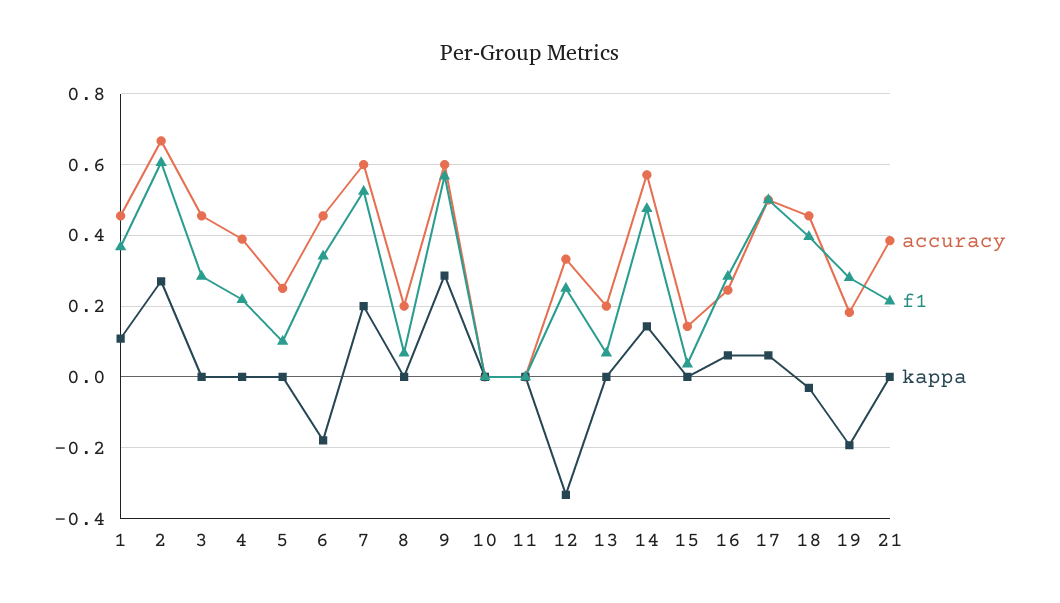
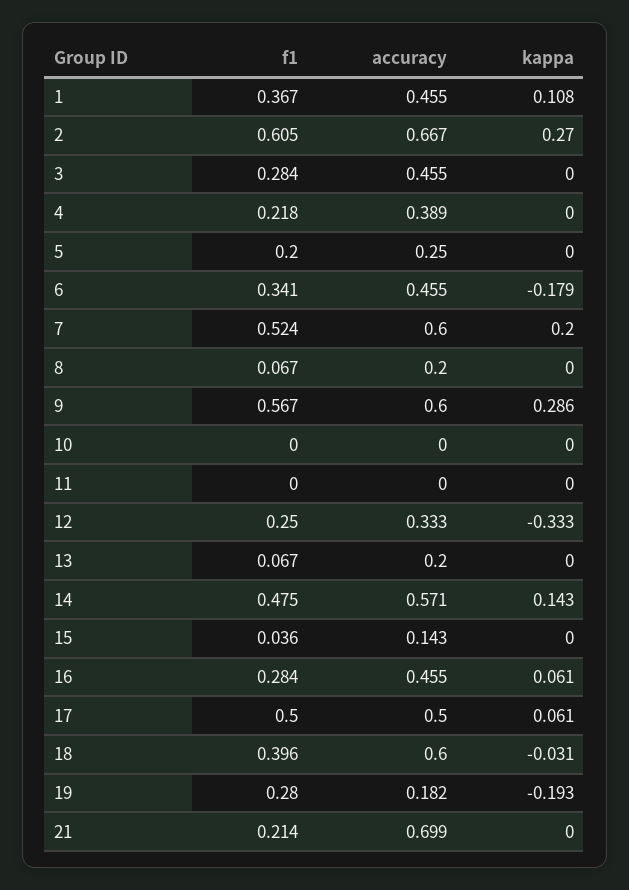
  {
    "accuracy": {
      "1": 0.455,
      "2": 0.667,
      "3": 0.455,
      "4": 0.389,
      "5": 0.25,
      "6": 0.455,
      "7": 0.6,
      "8": 0.2,
      "9": 0.6,
      "10": 0,
      "11": 0,
      "12": 0.333,
      "13": 0.2,
      "14": 0.571,
      "15": 0.143,
-     "16": 0.24,
+     "16": 0.455,
      "17": 0.5,
-     "18": 0.46,
+     "18": 0.6,
      "19": 0.182,
-     "21": 0.38
+     "21": 0.699
    },
    "f1": {
      "1": 0.367,
      "2": 0.605,
      "3": 0.284,
      "4": 0.218,
-     "5": 0.1,
+     "5": 0.2,
      "6": 0.341,
      "7": 0.524,
      "8": 0.067,
      "9": 0.567,
      "10": 0,
      "11": 0,
      "12": 0.25,
      "13": 0.067,
      "14": 0.475,
      "15": 0.036,
      "16": 0.284,
      "17": 0.5,
      "18": 0.396,
      "19": 0.28,
      "21": 0.214
    },
    "kappa": {
      "1": 0.108,
      "2": 0.27,
      "3": 0,
      "4": 0,
      "5": 0,
      "6": -0.179,
      "7": 0.2,
      "8": 0,
      "9": 0.286,
      "10": 0,
      "11": 0,
      "12": -0.333,
      "13": 0,
      "14": 0.143,
      "15": 0,
      "16": 0.061,
      "17": 0.061,
      "18": -0.031,
      "19": -0.193,
      "21": 0
    }
  }

